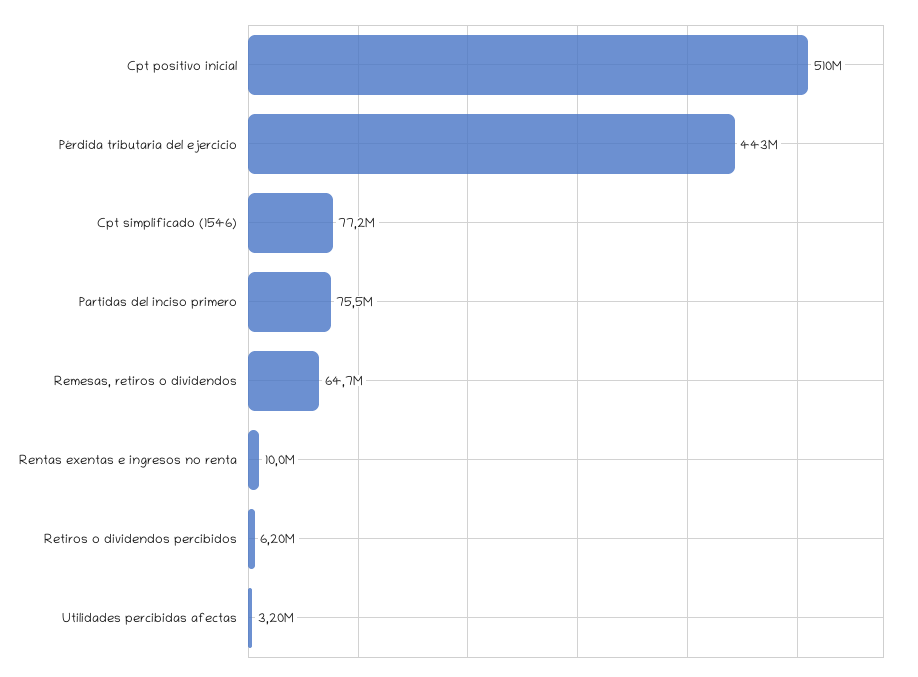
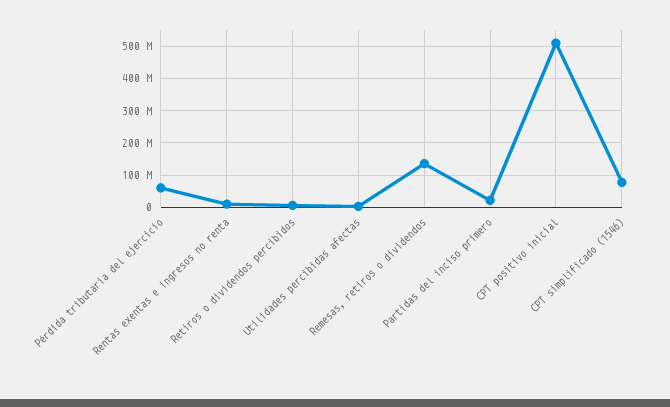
  {
    "Cpt positivo inicial": 510000000,
-   "Pérdida tributaria del ejercicio": 443000000,
+   "Pérdida tributaria del ejercicio": 60000000,
    "Cpt simplificado (1546)": 77200000,
-   "Partidas del inciso primero": 75500000,
+   "Partidas del inciso primero": 20000000,
-   "Remesas, retiros o dividendos": 64700000,
+   "Remesas, retiros o dividendos": 140000000,
    "Rentas exentas e ingresos no renta": 10000000,
    "Retiros o dividendos percibidos": 6200000,
    "Utilidades percibidas afectas": 3200000
  }

